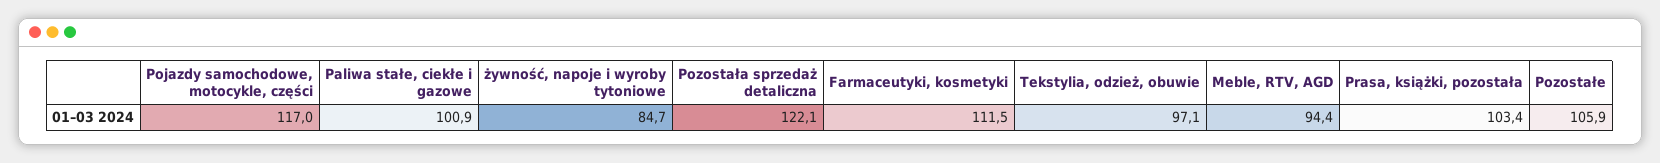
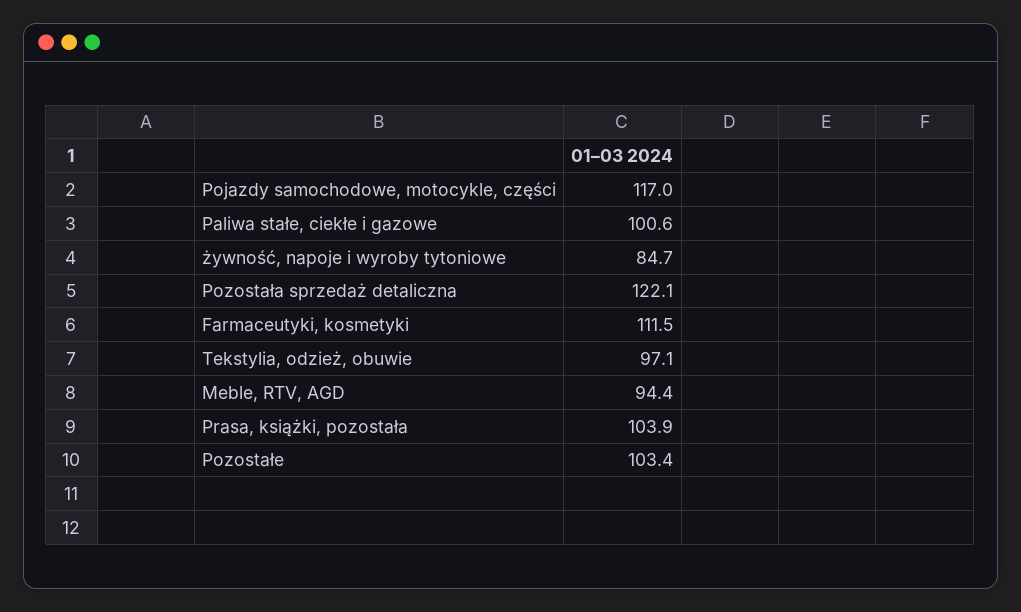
  {
    "Pojazdy samochodowe, motocykle, części": 117,
-   "Paliwa stałe, ciekłe i gazowe": 100.9,
+   "Paliwa stałe, ciekłe i gazowe": 100.6,
    "żywność, napoje i wyroby tytoniowe": 84.7,
    "Pozostała sprzedaż detaliczna": 122.1,
    "Farmaceutyki, kosmetyki": 111.5,
    "Tekstylia, odzież, obuwie": 97.1,
    "Meble, RTV, AGD": 94.4,
-   "Prasa, książki, pozostała": 103.4,
+   "Prasa, książki, pozostała": 103.9,
-   "Pozostałe": 105.9
+   "Pozostałe": 103.4
  }

